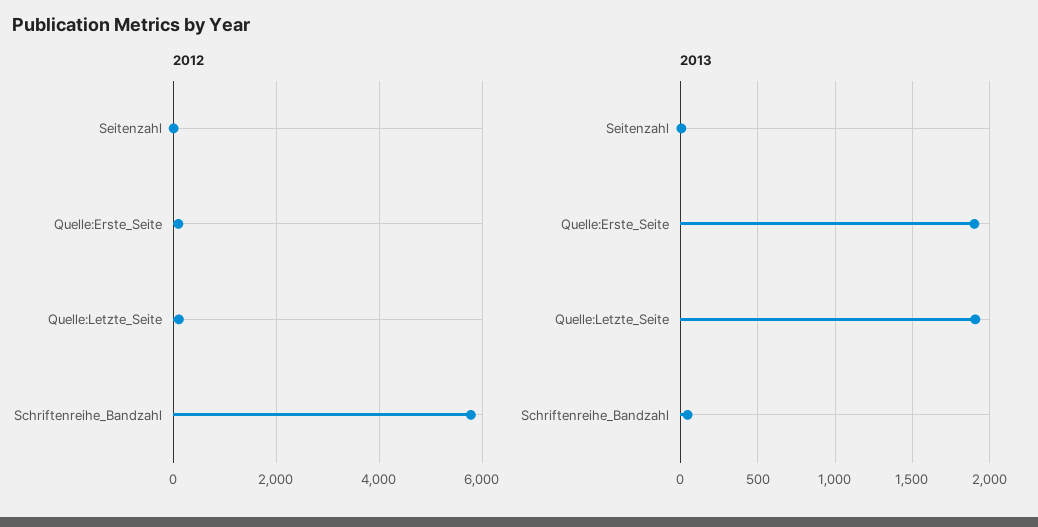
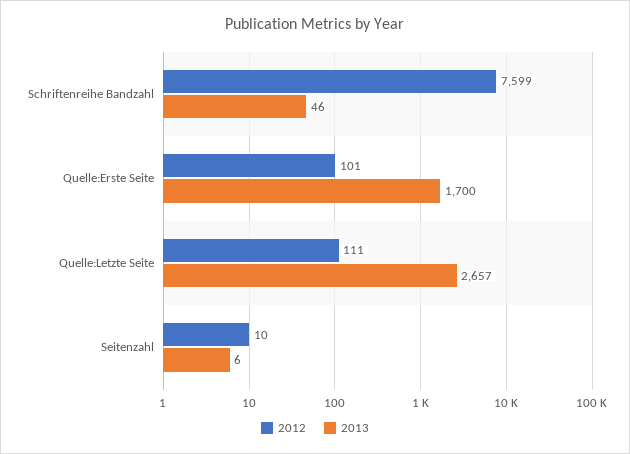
  {
    "2012": {
      "Seitenzahl": 10,
      "Quelle:Erste_Seite": 101,
      "Quelle:Letzte_Seite": 111,
-     "Schriftenreihe_Bandzahl": 5800
+     "Schriftenreihe_Bandzahl": 7599
    },
    "2013": {
      "Seitenzahl": 6,
-     "Quelle:Erste_Seite": 1900,
+     "Quelle:Erste_Seite": 1700,
-     "Quelle:Letzte_Seite": 1900,
+     "Quelle:Letzte_Seite": 2657,
      "Schriftenreihe_Bandzahl": 46
    }
  }

